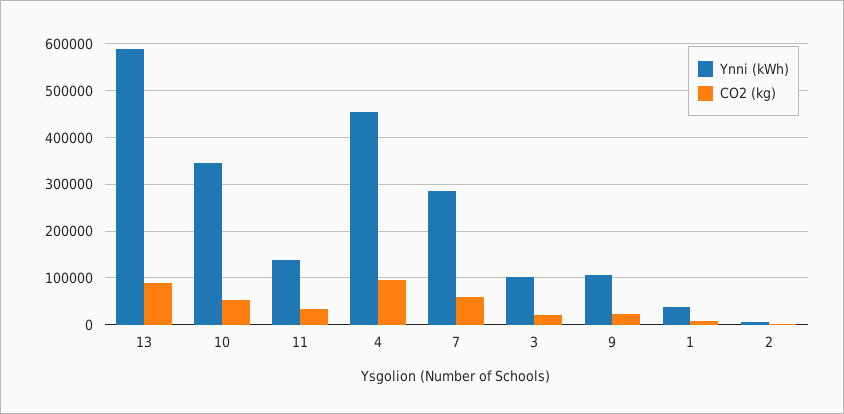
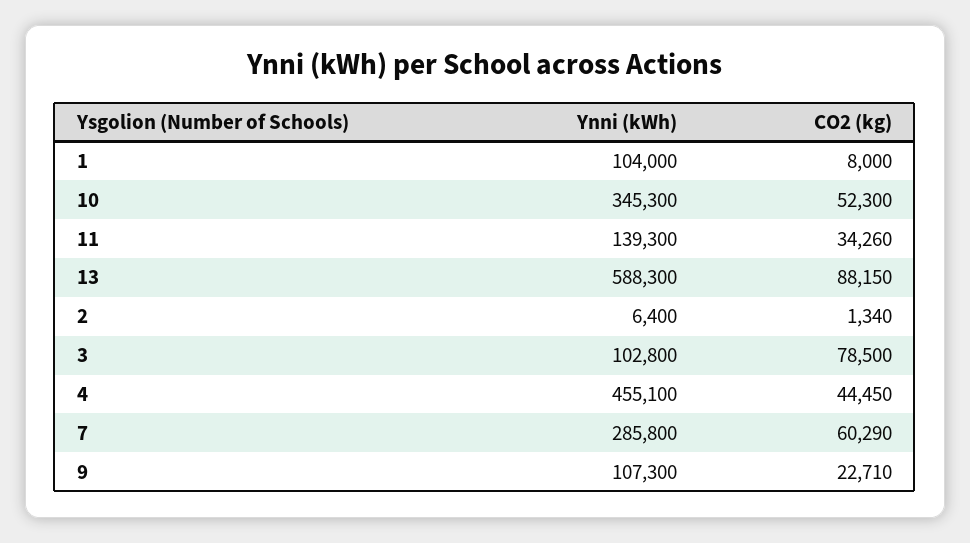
  {
    "Ynni (kWh)": {
      "13": 588300,
      "10": 345300,
      "11": 139300,
      "4": 455100,
      "7": 285800,
      "3": 102800,
      "9": 107300,
-     "1": 40000,
+     "1": 104000,
      "2": 6400
    },
    "CO2 (kg)": {
      "13": 88150,
      "10": 52300,
      "11": 34260,
-     "4": 100000,
+     "4": 44450,
      "7": 60290,
-     "3": 20000,
+     "3": 78500,
      "9": 22710,
      "1": 8000,
      "2": 1340
    }
  }

